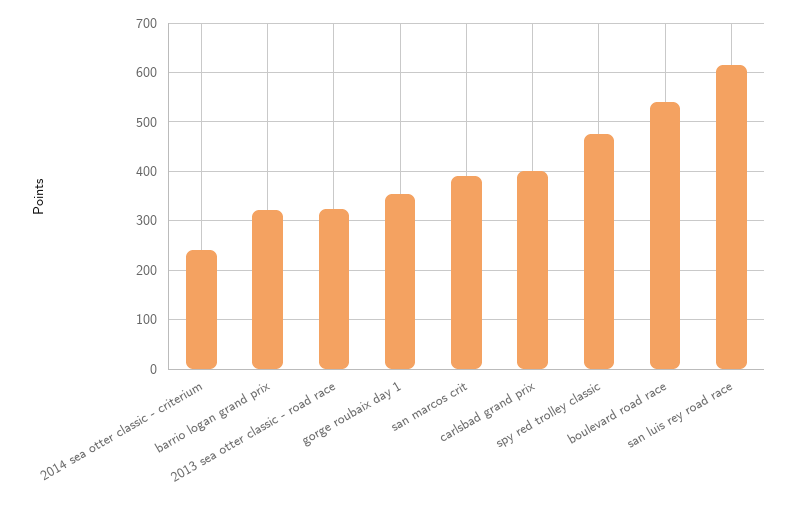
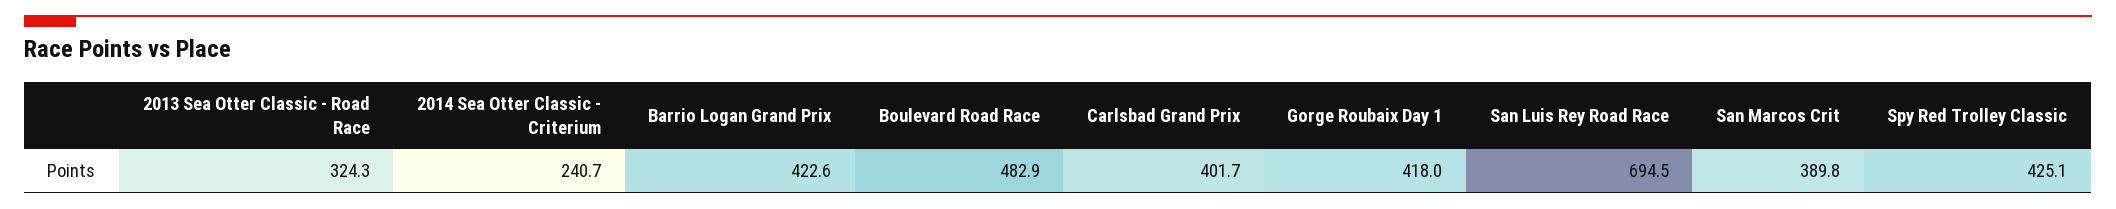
  {
    "2014 sea otter classic - criterium": 240.7,
-   "barrio logan grand prix": 320,
+   "barrio logan grand prix": 422.6,
    "2013 sea otter classic - road race": 324.3,
-   "gorge roubaix day 1": 360,
+   "gorge roubaix day 1": 418,
    "san marcos crit": 389.8,
    "carlsbad grand prix": 401.7,
-   "spy red trolley classic": 480,
+   "spy red trolley classic": 425.1,
-   "boulevard road race": 540,
+   "boulevard road race": 482.9,
-   "san luis rey road race": 620
+   "san luis rey road race": 694.5
  }

